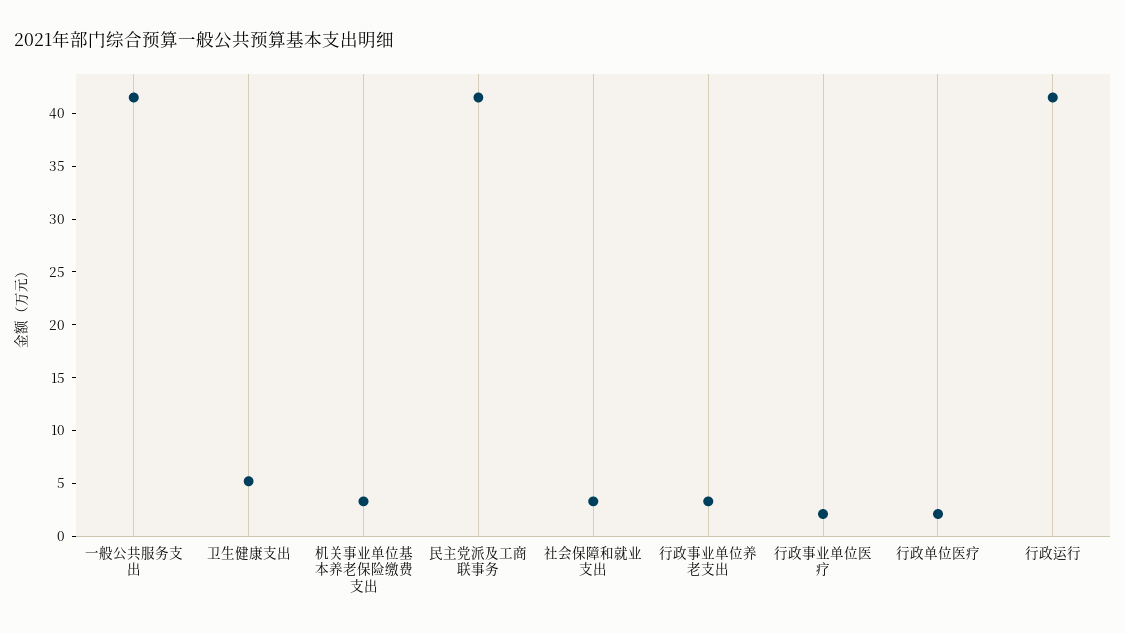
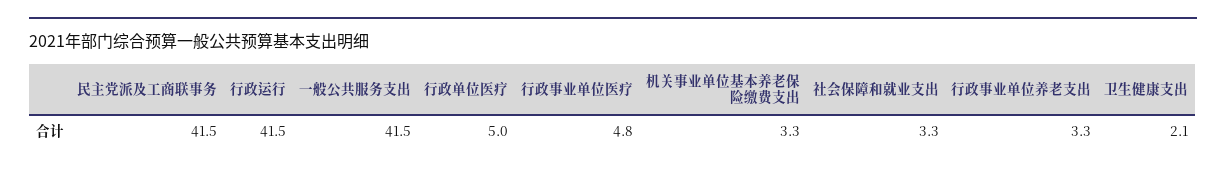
  {
    "一般公共服务支出": 41.5,
-   "卫生健康支出": 5,
+   "卫生健康支出": 2.1,
    "机关事业单位基本养老保险缴费支出": 3.3,
    "民主党派及工商联事务": 41.5,
    "社会保障和就业支出": 3.3,
    "行政事业单位养老支出": 3.3,
-   "行政事业单位医疗": 2,
+   "行政事业单位医疗": 4.8,
-   "行政单位医疗": 2,
+   "行政单位医疗": 5,
    "行政运行": 41.5
  }

